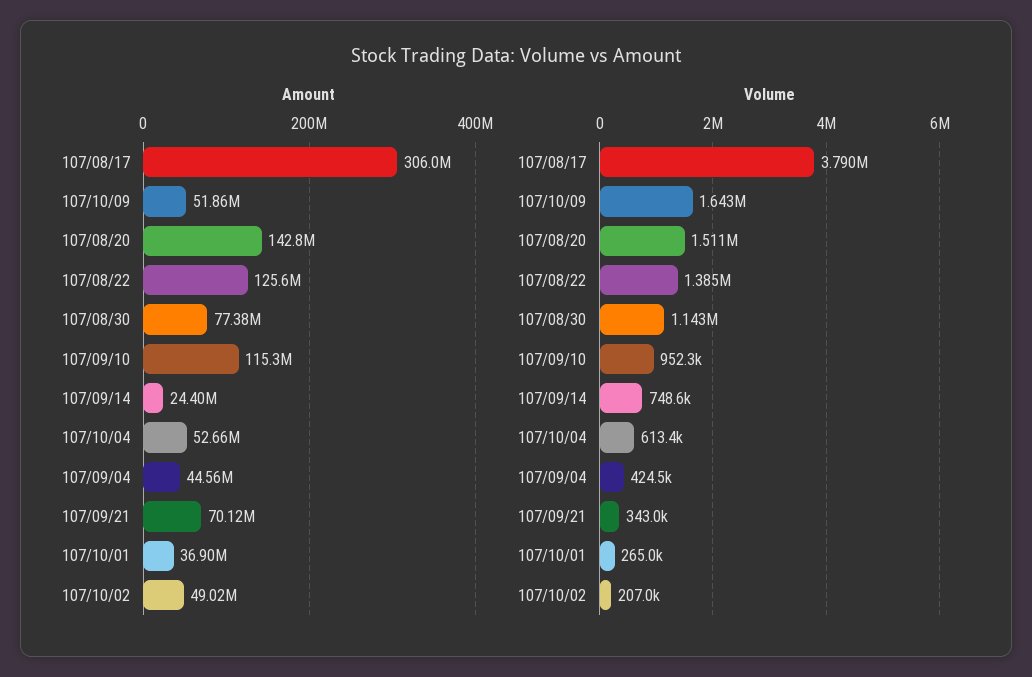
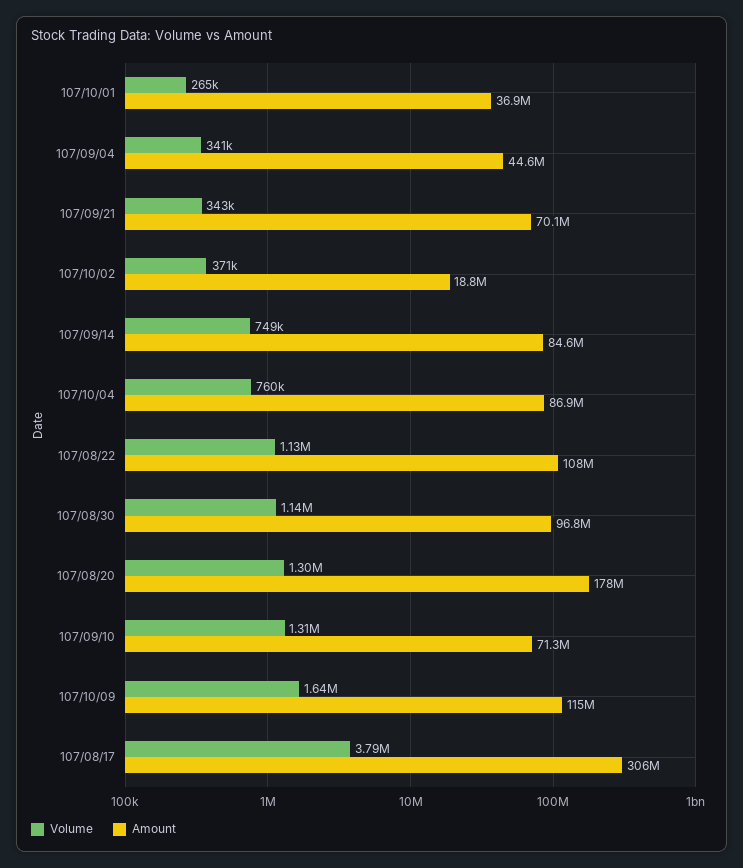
  {
    "Amount": {
      "107/08/17": 306000000,
-     "107/10/09": 51860000,
+     "107/10/09": 115000000,
-     "107/08/20": 142800000,
+     "107/08/20": 178000000,
-     "107/08/22": 125600000,
+     "107/08/22": 108000000,
-     "107/08/30": 77380000,
+     "107/08/30": 96800000,
-     "107/09/10": 115300000,
+     "107/09/10": 71300000,
-     "107/09/14": 24400000,
+     "107/09/14": 84600000,
-     "107/10/04": 52660000,
+     "107/10/04": 86900000,
      "107/09/04": 44560000,
      "107/09/21": 70120000,
      "107/10/01": 36900000,
-     "107/10/02": 49020000
+     "107/10/02": 18800000
    },
    "Volume": {
      "107/08/17": 3790000,
      "107/10/09": 1643000,
-     "107/08/20": 1511000,
+     "107/08/20": 1300000,
-     "107/08/22": 1385000,
+     "107/08/22": 1130000,
      "107/08/30": 1143000,
-     "107/09/10": 952300,
+     "107/09/10": 1310000,
      "107/09/14": 748600,
-     "107/10/04": 613400,
+     "107/10/04": 760000,
-     "107/09/04": 424500,
+     "107/09/04": 341000,
      "107/09/21": 343000,
      "107/10/01": 265000,
-     "107/10/02": 207000
+     "107/10/02": 371000
    }
  }

